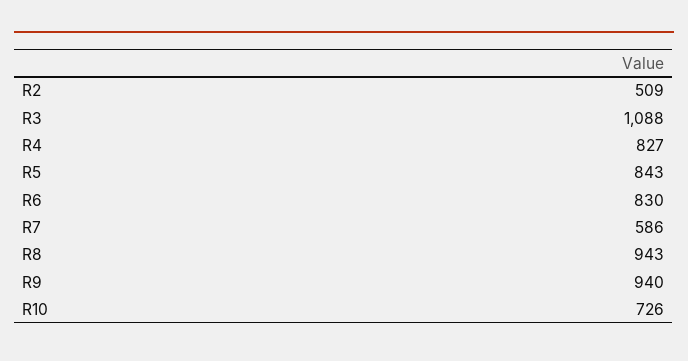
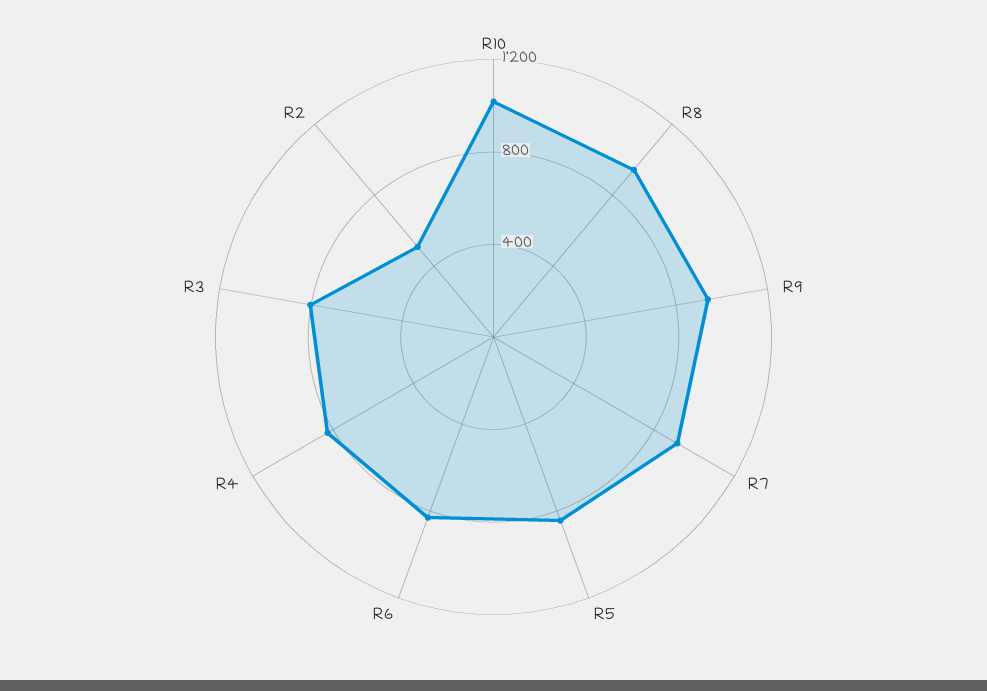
  {
    "R2": 509,
-   "R3": 1088,
+   "R3": 800,
    "R4": 827,
    "R5": 843,
    "R6": 830,
-   "R7": 586,
+   "R7": 900,
    "R8": 943,
    "R9": 940,
-   "R10": 726
+   "R10": 1000
  }

